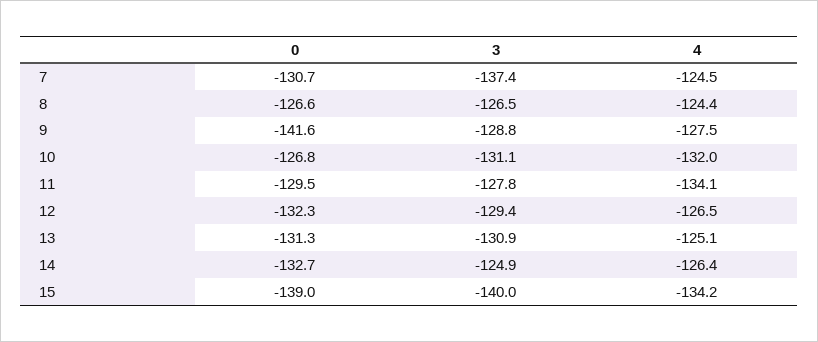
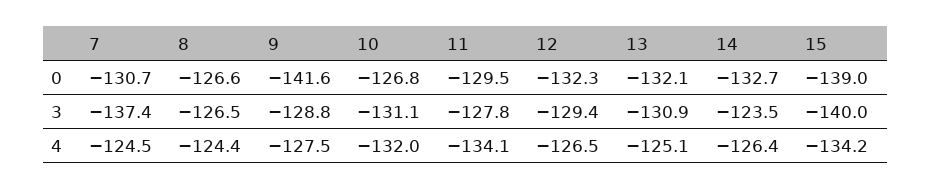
  {
    "0": {
      "7": -130.7,
      "8": -126.6,
      "9": -141.6,
      "10": -126.8,
      "11": -129.5,
      "12": -132.3,
-     "13": -131.3,
+     "13": -132.1,
      "14": -132.7,
      "15": -139
    },
    "3": {
      "7": -137.4,
      "8": -126.5,
      "9": -128.8,
      "10": -131.1,
      "11": -127.8,
      "12": -129.4,
      "13": -130.9,
-     "14": -124.9,
+     "14": -123.5,
      "15": -140
    },
    "4": {
      "7": -124.5,
      "8": -124.4,
      "9": -127.5,
      "10": -132,
      "11": -134.1,
      "12": -126.5,
      "13": -125.1,
      "14": -126.4,
      "15": -134.2
    }
  }

